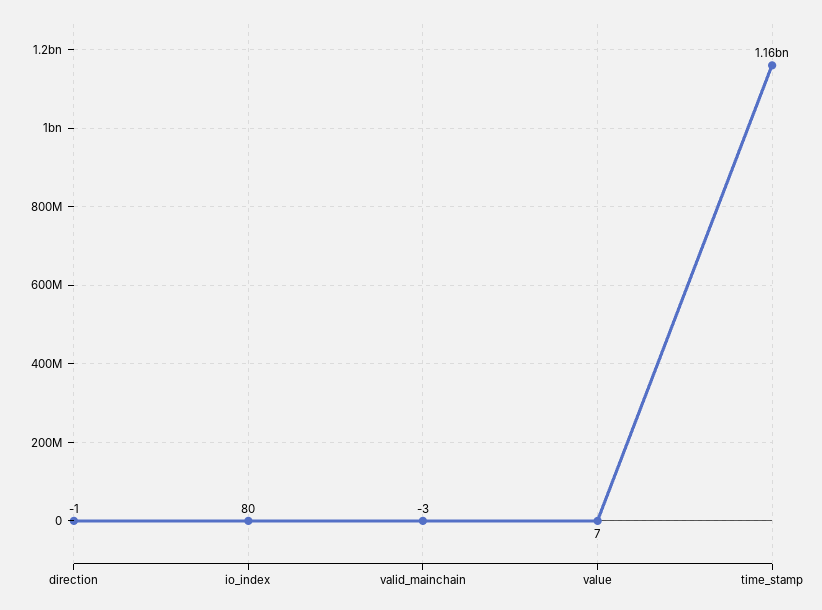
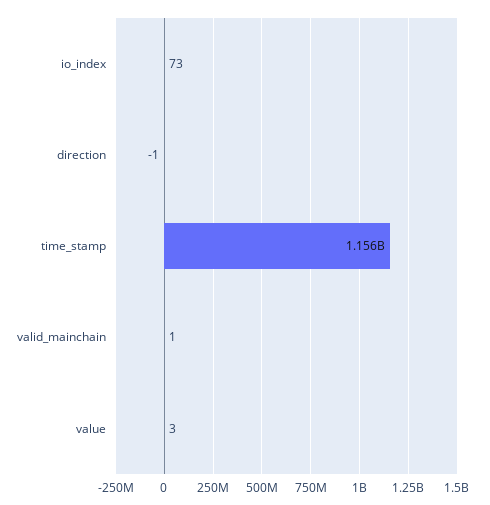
  {
    "direction": -1,
-   "io_index": 80,
+   "io_index": 73,
-   "valid_mainchain": -3,
+   "valid_mainchain": 1,
-   "value": 7,
+   "value": 3,
    "time_stamp": 1156000000
  }

